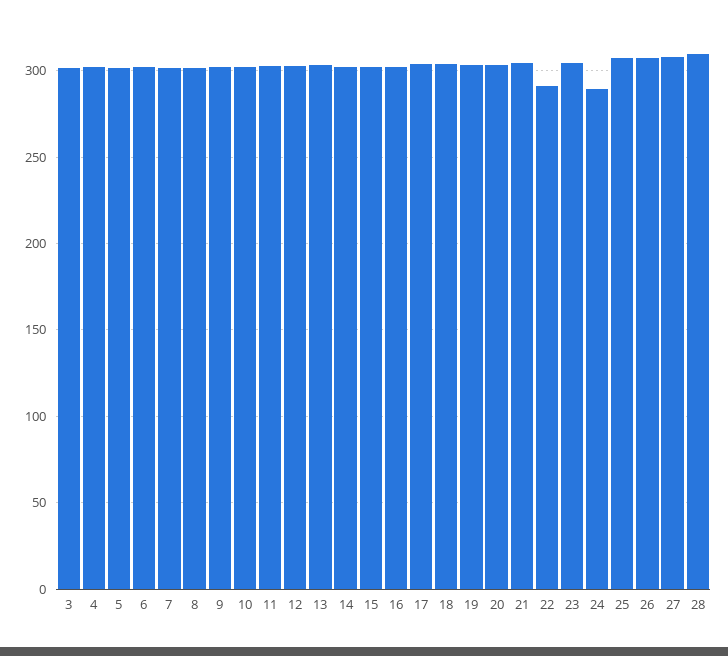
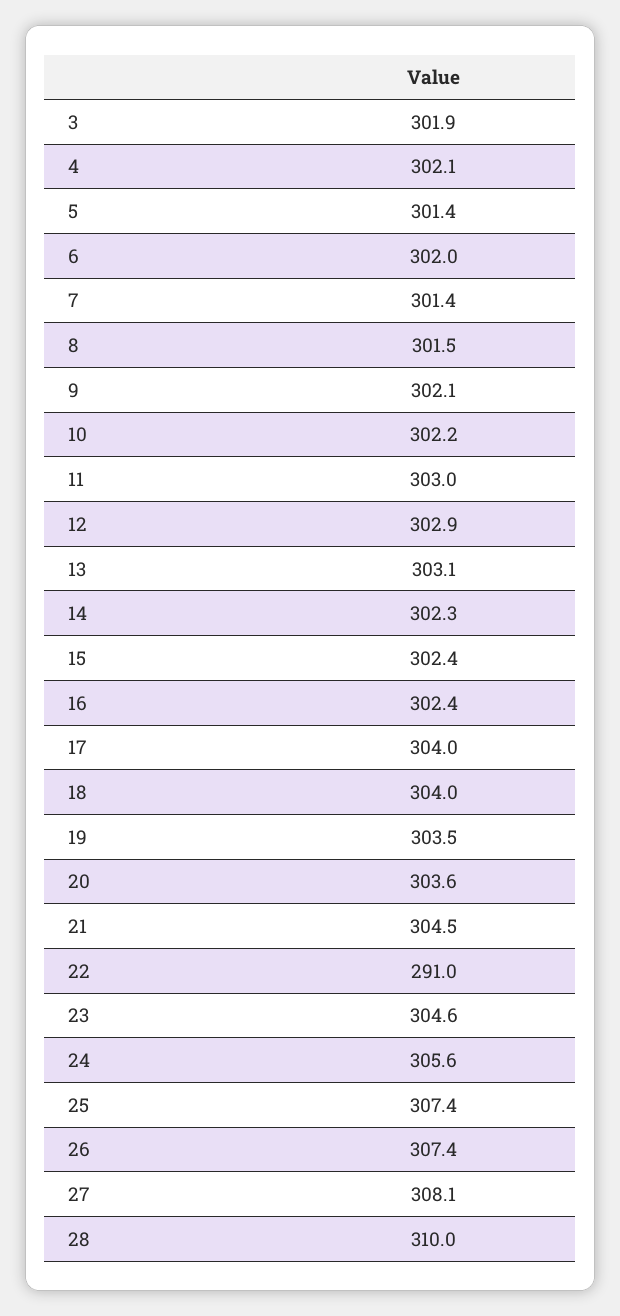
  {
    "3": 301.9,
    "4": 302.1,
    "5": 301.4,
    "6": 302,
    "7": 301.4,
    "8": 301.5,
    "9": 302.1,
    "10": 302.2,
    "11": 303,
    "12": 302.9,
    "13": 303.1,
    "14": 302.3,
    "15": 302.4,
    "16": 302.4,
    "17": 304,
    "18": 304,
    "19": 303.5,
    "20": 303.6,
    "21": 304.5,
    "22": 291,
    "23": 304.6,
-   "24": 290,
+   "24": 305.6,
    "25": 307.4,
    "26": 307.4,
    "27": 308.1,
    "28": 310
  }

